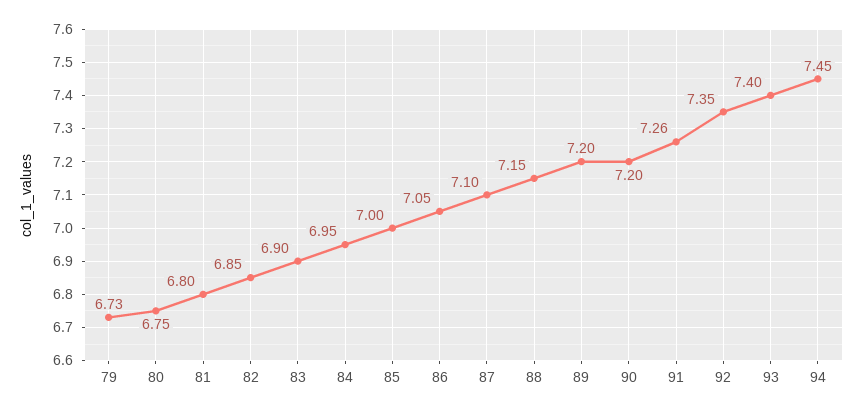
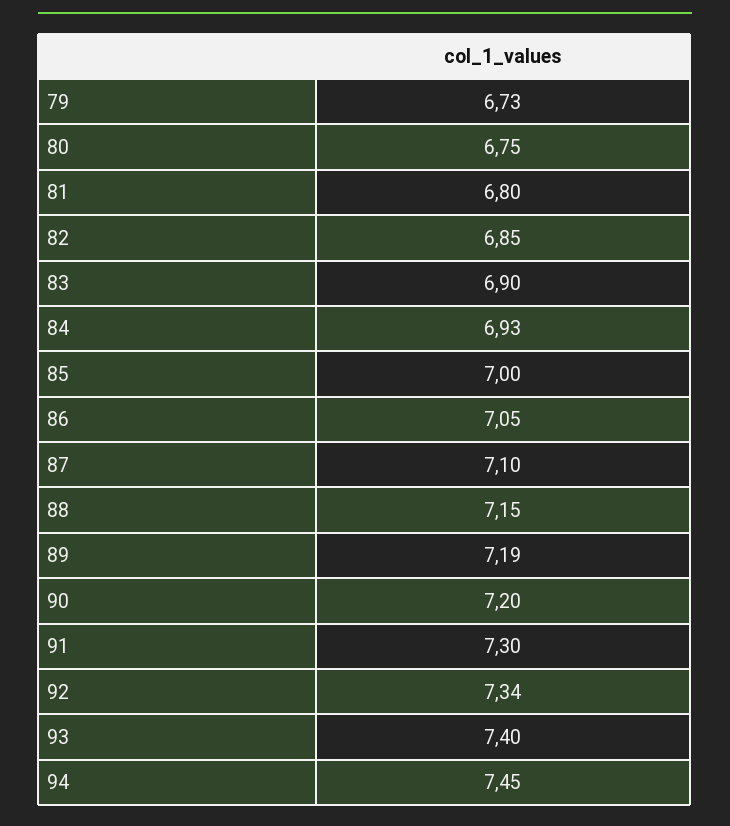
  {
    "79": 6.73,
    "80": 6.75,
    "81": 6.8,
    "82": 6.85,
    "83": 6.9,
-   "84": 6.95,
+   "84": 6.93,
    "85": 7,
    "86": 7.05,
    "87": 7.1,
    "88": 7.15,
-   "89": 7.2,
+   "89": 7.19,
    "90": 7.2,
-   "91": 7.26,
+   "91": 7.3,
-   "92": 7.35,
+   "92": 7.34,
    "93": 7.4,
    "94": 7.45
  }

